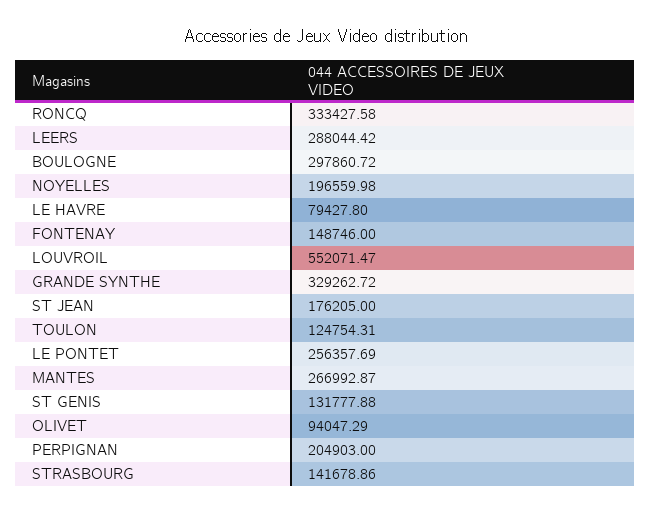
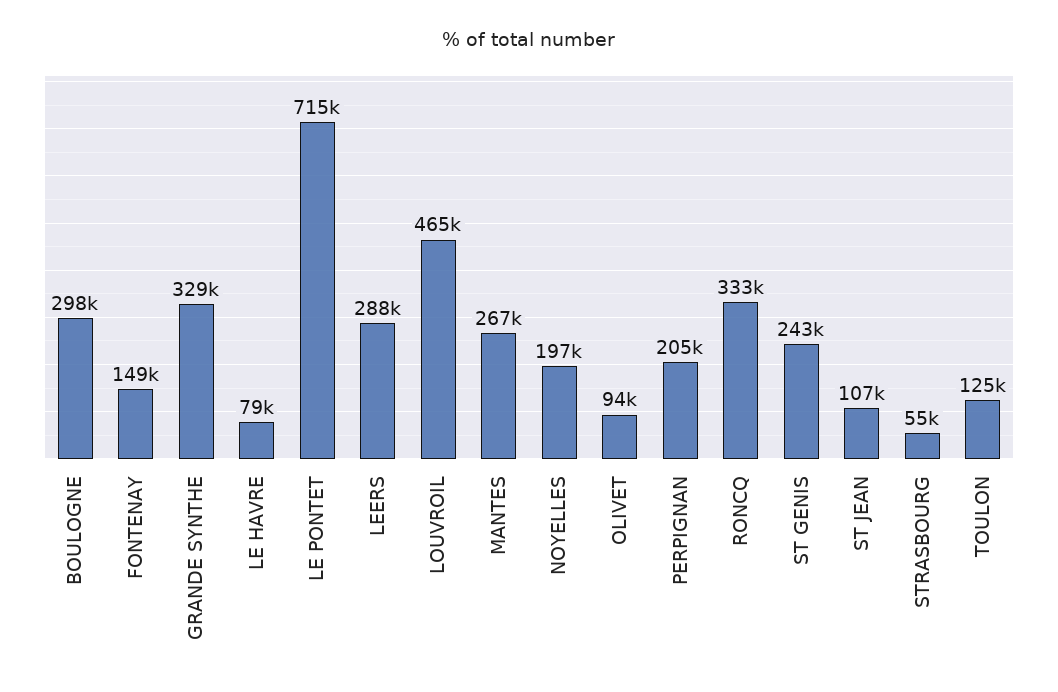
  {
    "RONCQ": 333427.58,
    "LEERS": 288044.42,
    "BOULOGNE": 297860.72,
    "NOYELLES": 196559.98,
    "LE HAVRE": 79427.8,
    "FONTENAY": 148746,
-   "LOUVROIL": 552071.47,
+   "LOUVROIL": 465000,
    "GRANDE SYNTHE": 329262.72,
-   "ST JEAN": 176205,
+   "ST JEAN": 107000,
    "TOULON": 124754.31,
-   "LE PONTET": 256357.69,
+   "LE PONTET": 715000,
    "MANTES": 266992.87,
-   "ST GENIS": 131777.88,
+   "ST GENIS": 243000,
    "OLIVET": 94047.29,
    "PERPIGNAN": 204903,
-   "STRASBOURG": 141678.86
+   "STRASBOURG": 55000
  }

